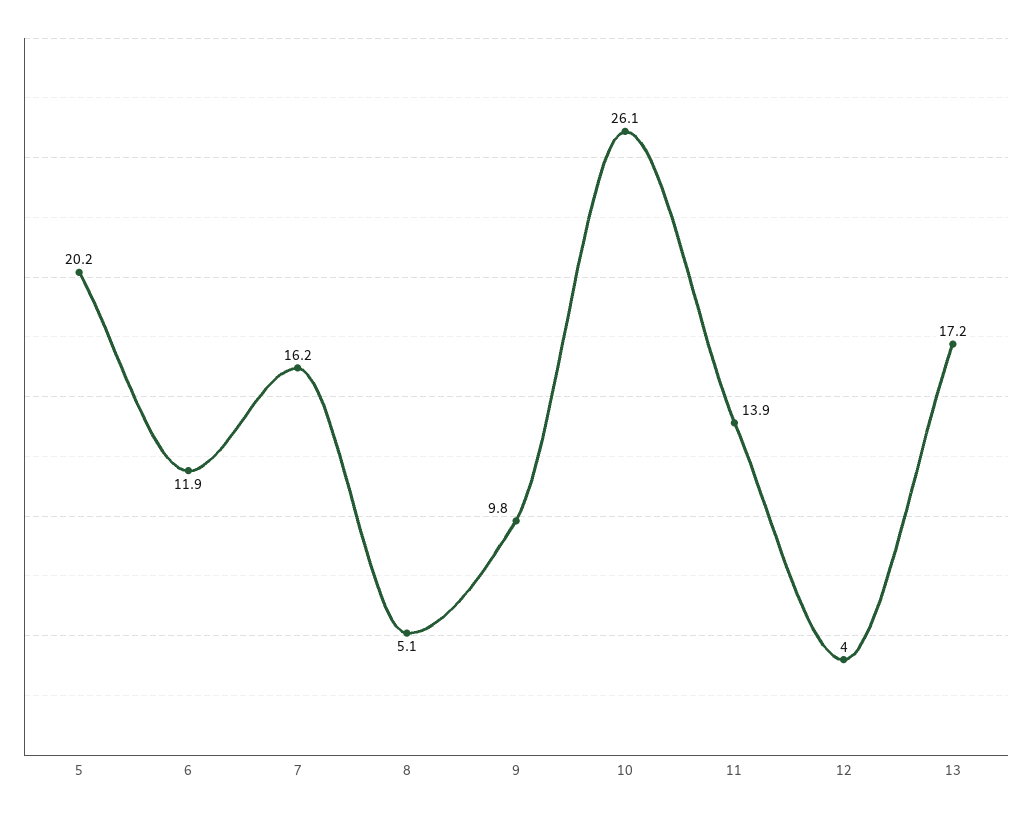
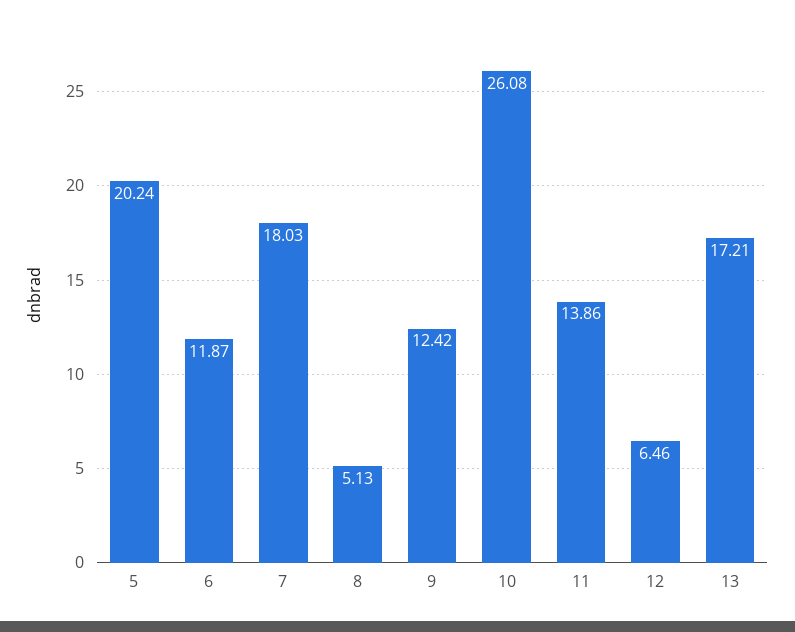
  {
    "5": 20.24,
    "6": 11.87,
-   "7": 16.2,
+   "7": 18.03,
    "8": 5.13,
-   "9": 9.8,
+   "9": 12.42,
    "10": 26.08,
    "11": 13.86,
-   "12": 4,
+   "12": 6.46,
    "13": 17.21
  }

